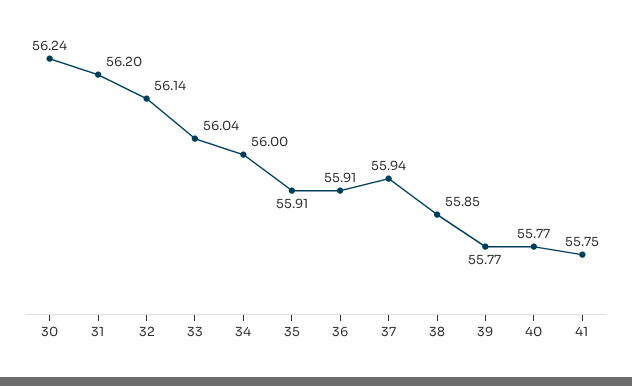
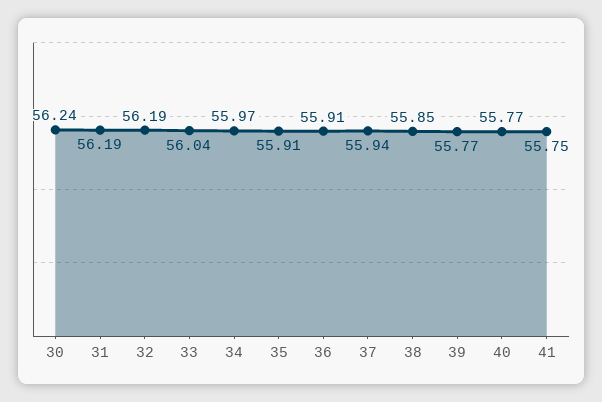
  {
    "30": 56.24,
-   "31": 56.2,
+   "31": 56.19,
-   "32": 56.14,
+   "32": 56.19,
    "33": 56.04,
-   "34": 56,
+   "34": 55.97,
    "35": 55.91,
    "36": 55.91,
    "37": 55.94,
    "38": 55.85,
    "39": 55.77,
    "40": 55.77,
    "41": 55.75
  }

